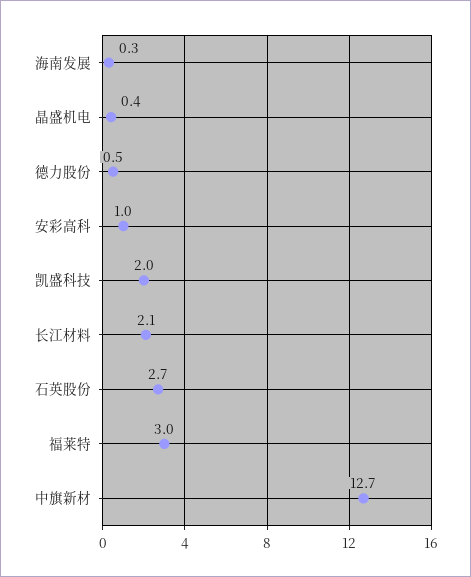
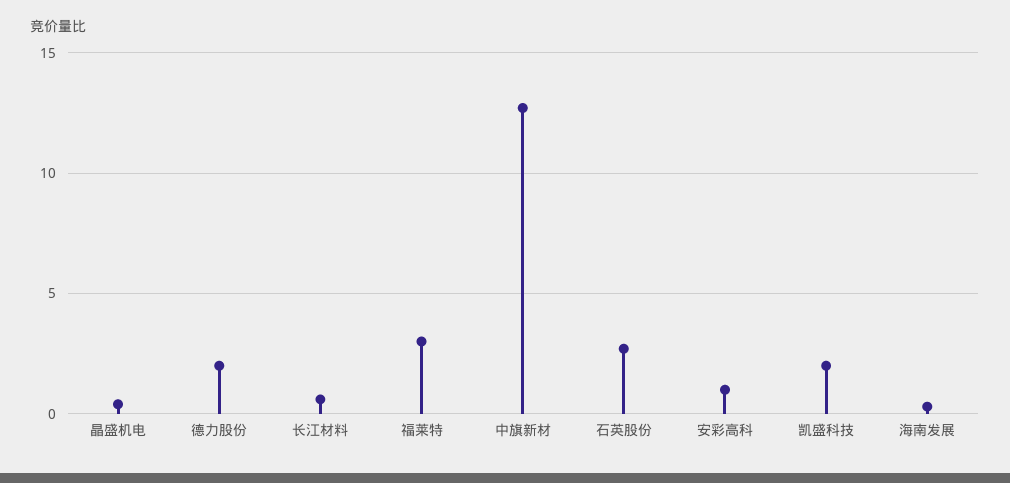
  {
    "海南发展": 0.3,
    "晶盛机电": 0.4,
-   "德力股份": 0.5,
+   "德力股份": 2,
    "安彩高科": 1,
    "凯盛科技": 2,
-   "长江材料": 2.1,
+   "长江材料": 0.5,
    "石英股份": 2.7,
    "福莱特": 3,
    "中旗新材": 12.7
  }

